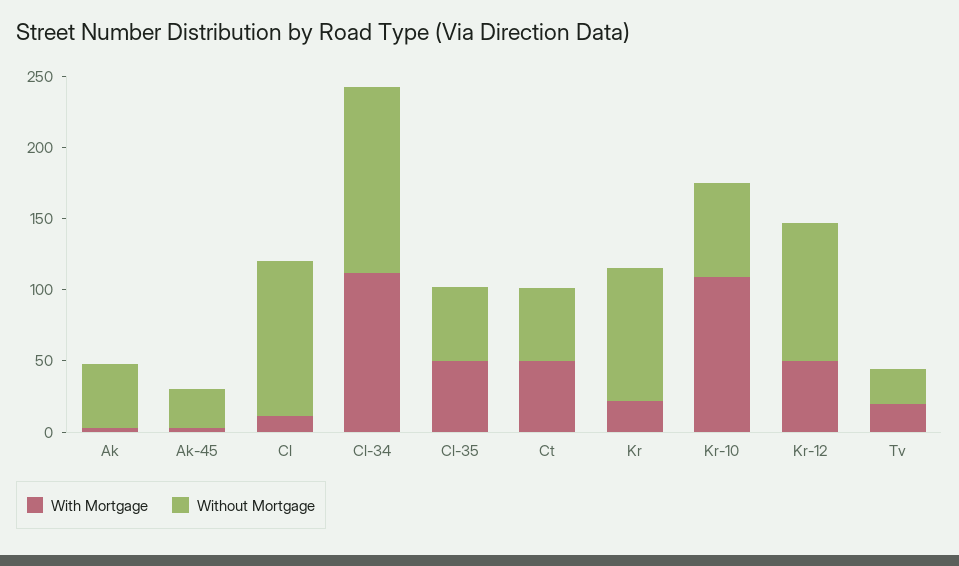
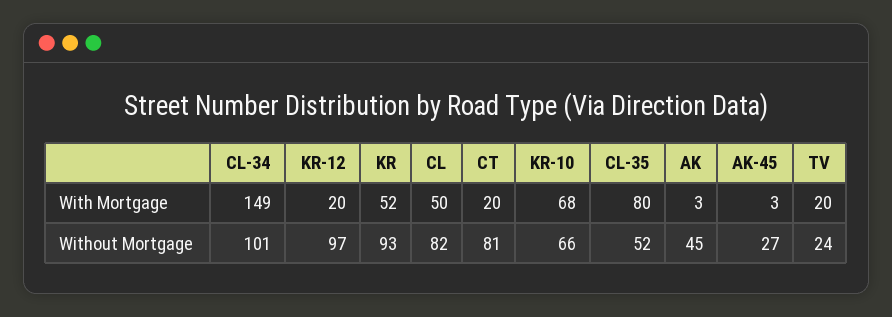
  {
    "With Mortgage": {
      "Ak": 3,
      "Ak-45": 3,
-     "Cl": 10,
+     "Cl": 50,
-     "Cl-34": 110,
+     "Cl-34": 149,
-     "Cl-35": 50,
+     "Cl-35": 80,
-     "Ct": 50,
+     "Ct": 20,
-     "Kr": 20,
+     "Kr": 52,
-     "Kr-10": 110,
+     "Kr-10": 68,
-     "Kr-12": 50,
+     "Kr-12": 20,
      "Tv": 20
    },
    "Without Mortgage": {
      "Ak": 45,
      "Ak-45": 27,
-     "Cl": 110,
+     "Cl": 82,
-     "Cl-34": 130,
+     "Cl-34": 101,
      "Cl-35": 52,
-     "Ct": 50,
+     "Ct": 81,
      "Kr": 93,
      "Kr-10": 66,
      "Kr-12": 97,
      "Tv": 24
    }
  }

